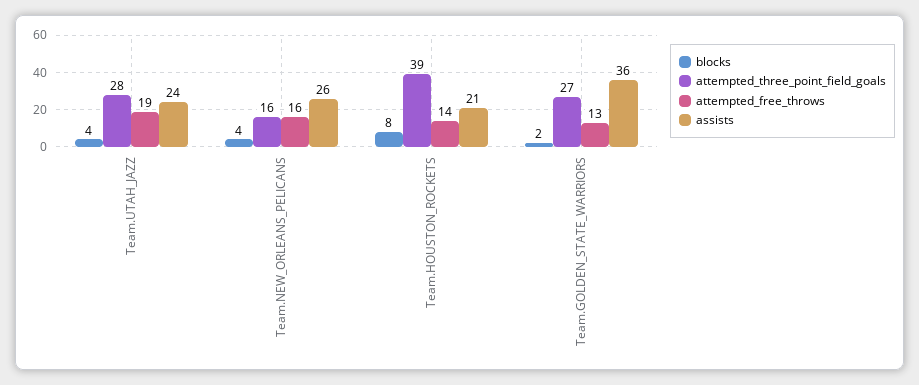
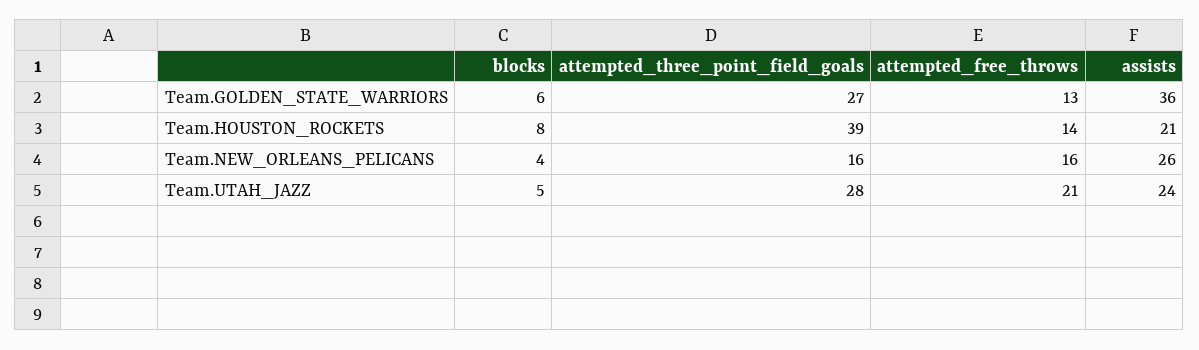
  {
    "blocks": {
-     "Team.UTAH_JAZZ": 4,
+     "Team.UTAH_JAZZ": 5,
      "Team.NEW_ORLEANS_PELICANS": 4,
      "Team.HOUSTON_ROCKETS": 8,
-     "Team.GOLDEN_STATE_WARRIORS": 2
+     "Team.GOLDEN_STATE_WARRIORS": 6
    },
    "attempted_three_point_field_goals": {
      "Team.UTAH_JAZZ": 28,
      "Team.NEW_ORLEANS_PELICANS": 16,
      "Team.HOUSTON_ROCKETS": 39,
      "Team.GOLDEN_STATE_WARRIORS": 27
    },
    "attempted_free_throws": {
-     "Team.UTAH_JAZZ": 19,
+     "Team.UTAH_JAZZ": 21,
      "Team.NEW_ORLEANS_PELICANS": 16,
      "Team.HOUSTON_ROCKETS": 14,
      "Team.GOLDEN_STATE_WARRIORS": 13
    },
    "assists": {
      "Team.UTAH_JAZZ": 24,
      "Team.NEW_ORLEANS_PELICANS": 26,
      "Team.HOUSTON_ROCKETS": 21,
      "Team.GOLDEN_STATE_WARRIORS": 36
    }
  }

